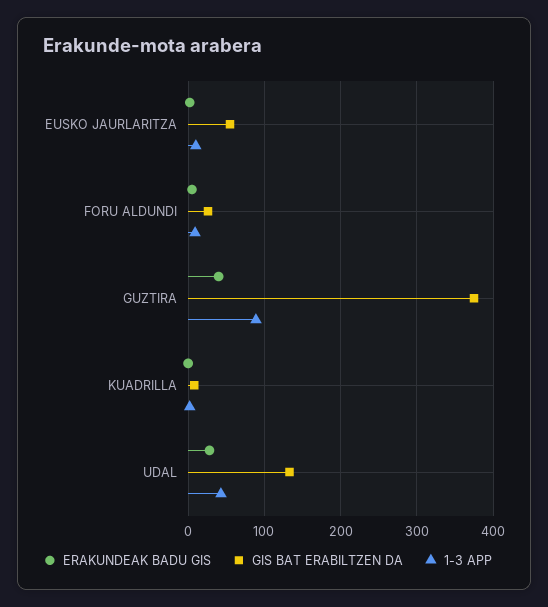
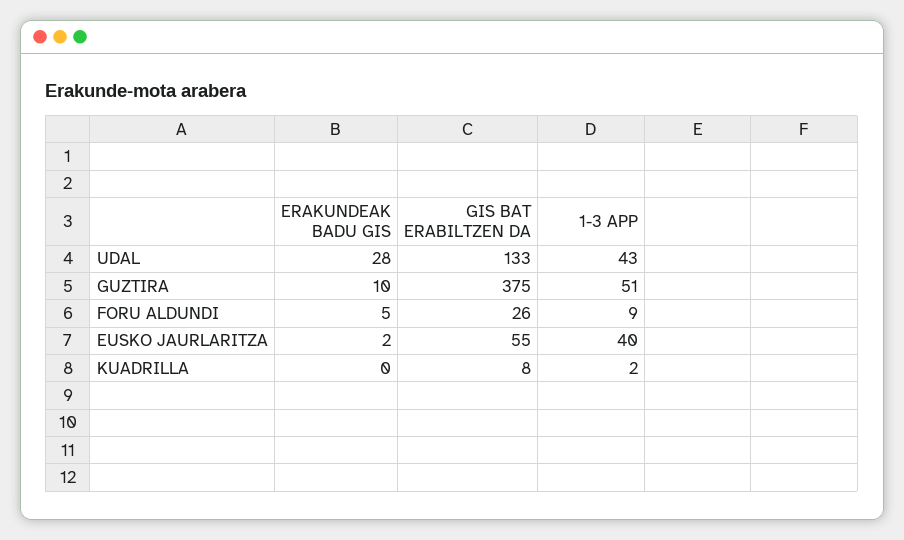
  {
    "ERAKUNDEAK BADU GIS": {
      "EUSKO JAURLARITZA": 2,
      "FORU ALDUNDI": 5,
-     "GUZTIRA": 40,
+     "GUZTIRA": 10,
      "KUADRILLA": 0,
      "UDAL": 28
    },
    "GIS BAT ERABILTZEN DA": {
      "EUSKO JAURLARITZA": 55,
      "FORU ALDUNDI": 26,
      "GUZTIRA": 375,
      "KUADRILLA": 8,
      "UDAL": 133
    },
    "1-3 APP": {
-     "EUSKO JAURLARITZA": 10,
+     "EUSKO JAURLARITZA": 40,
      "FORU ALDUNDI": 9,
-     "GUZTIRA": 90,
+     "GUZTIRA": 51,
      "KUADRILLA": 2,
      "UDAL": 43
    }
  }

